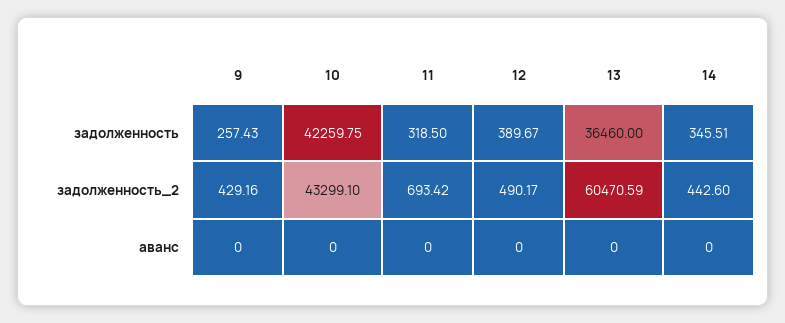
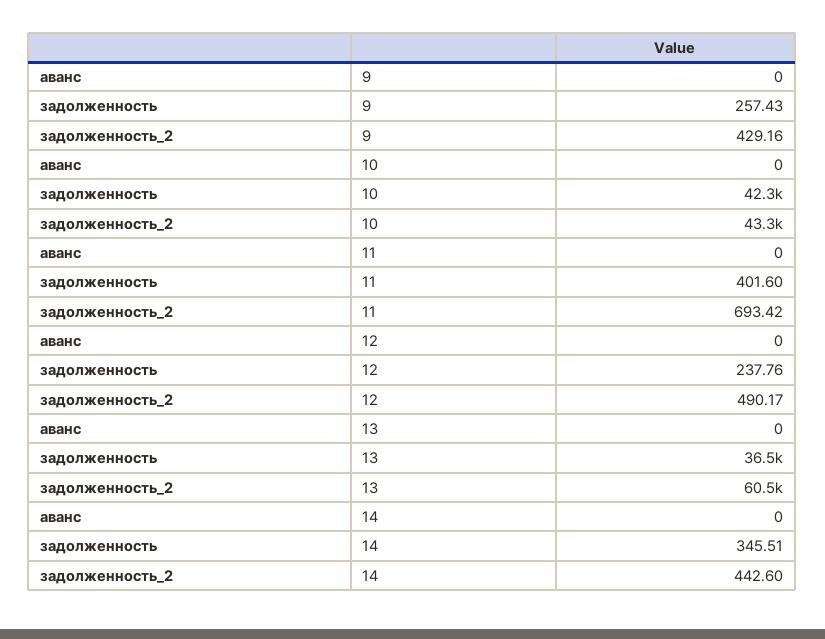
  {
    "9": {
      "задолженность": 257.43,
      "задолженность_2": 429.16,
      "аванс": 0
    },
    "10": {
      "задолженность": 42259.75,
      "задолженность_2": 43299.1,
      "аванс": 0
    },
    "11": {
-     "задолженность": 318.5,
+     "задолженность": 401.6,
      "задолженность_2": 693.42,
      "аванс": 0
    },
    "12": {
-     "задолженность": 389.67,
+     "задолженность": 237.76,
      "задолженность_2": 490.17,
      "аванс": 0
    },
    "13": {
      "задолженность": 36460,
      "задолженность_2": 60470.59,
      "аванс": 0
    },
    "14": {
      "задолженность": 345.51,
      "задолженность_2": 442.6,
      "аванс": 0
    }
  }

